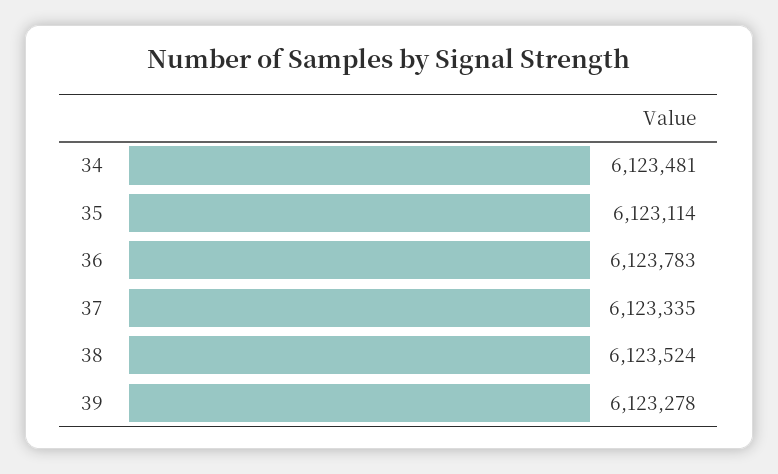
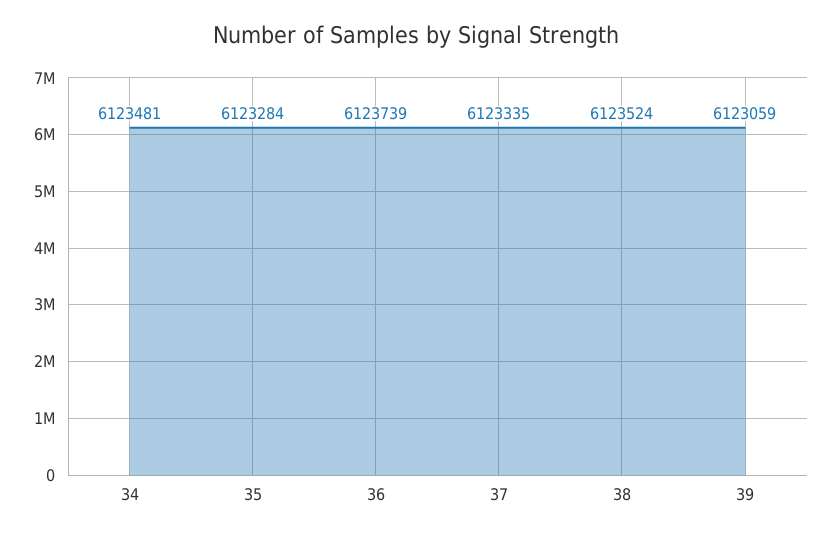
  {
    "34": 6123481,
-   "35": 6123114,
+   "35": 6123284,
-   "36": 6123783,
+   "36": 6123739,
    "37": 6123335,
    "38": 6123524,
-   "39": 6123278
+   "39": 6123059
  }

